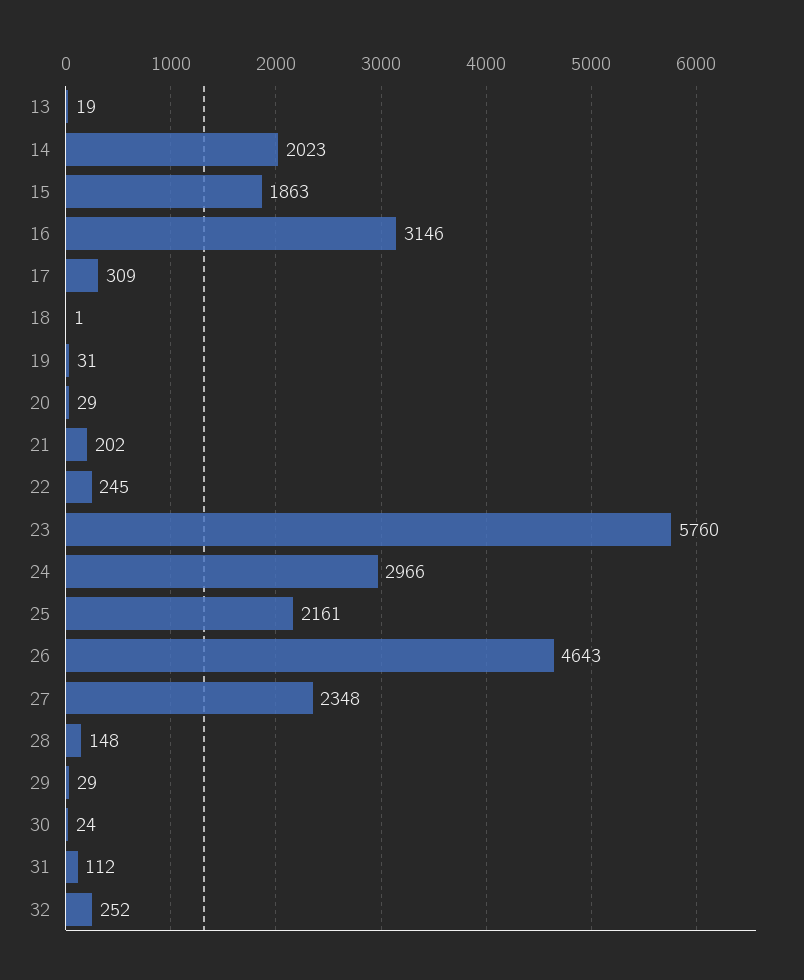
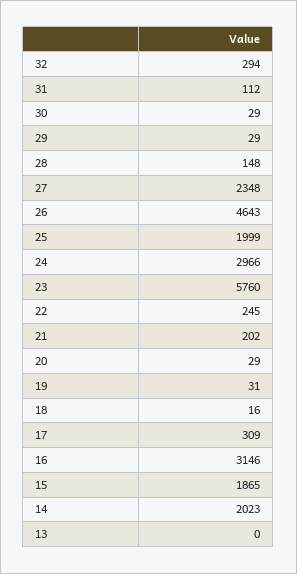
  {
-   "13": 19,
+   "13": 0,
    "14": 2023,
-   "15": 1863,
+   "15": 1865,
    "16": 3146,
    "17": 309,
-   "18": 1,
+   "18": 16,
    "19": 31,
    "20": 29,
    "21": 202,
    "22": 245,
    "23": 5760,
    "24": 2966,
-   "25": 2161,
+   "25": 1999,
    "26": 4643,
    "27": 2348,
    "28": 148,
    "29": 29,
-   "30": 24,
+   "30": 29,
    "31": 112,
-   "32": 252
+   "32": 294
  }

